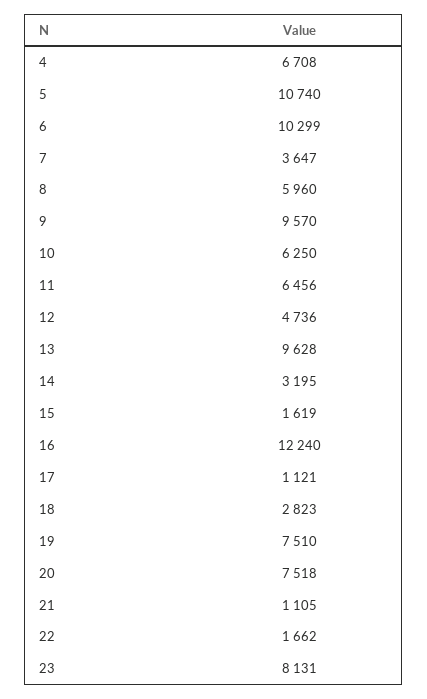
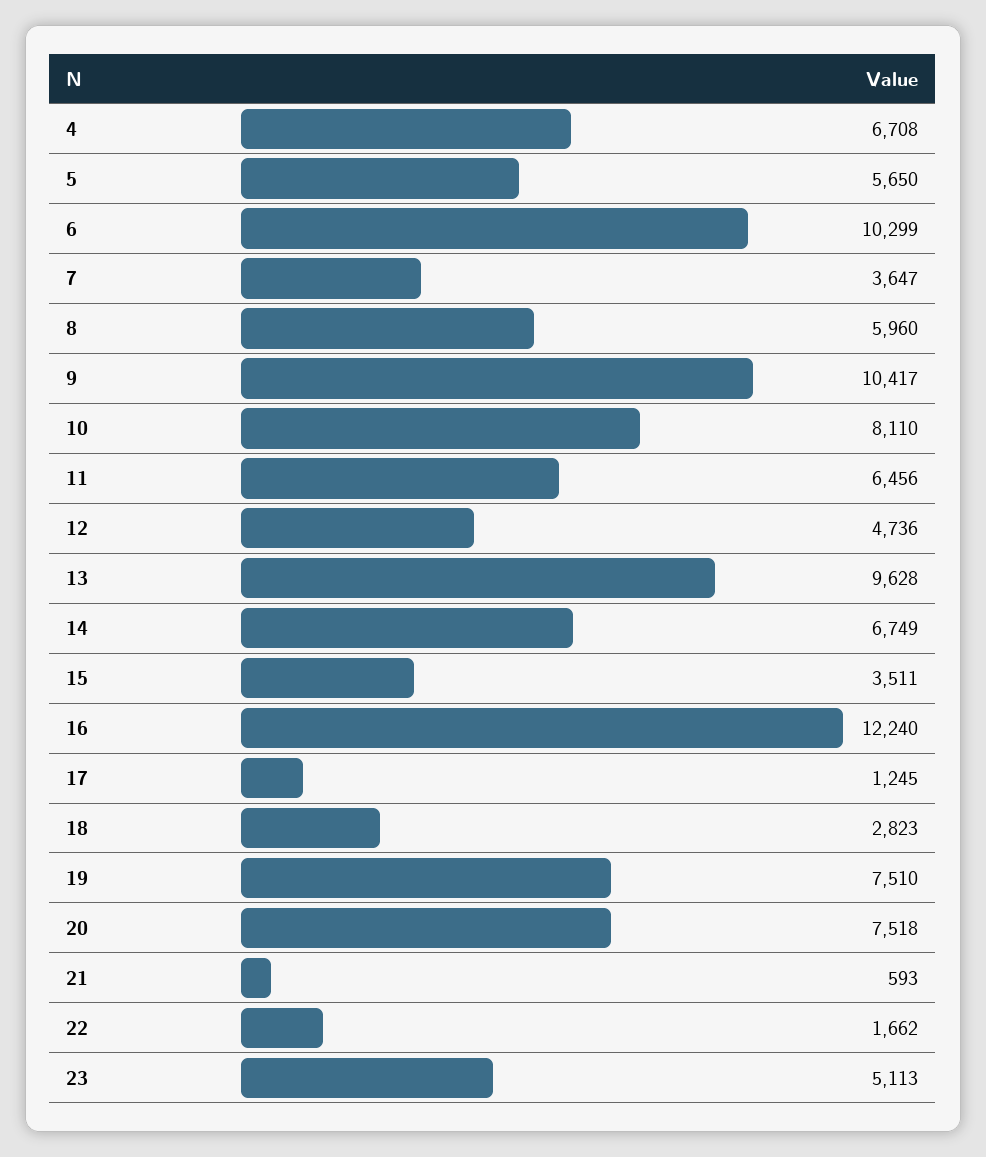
  {
    "4": 6708,
-   "5": 10740,
+   "5": 5650,
    "6": 10299,
    "7": 3647,
    "8": 5960,
-   "9": 9570,
+   "9": 10417,
-   "10": 6250,
+   "10": 8110,
    "11": 6456,
    "12": 4736,
    "13": 9628,
-   "14": 3195,
+   "14": 6749,
-   "15": 1619,
+   "15": 3511,
    "16": 12240,
-   "17": 1121,
+   "17": 1245,
    "18": 2823,
    "19": 7510,
    "20": 7518,
-   "21": 1105,
+   "21": 593,
    "22": 1662,
-   "23": 8131
+   "23": 5113
  }

